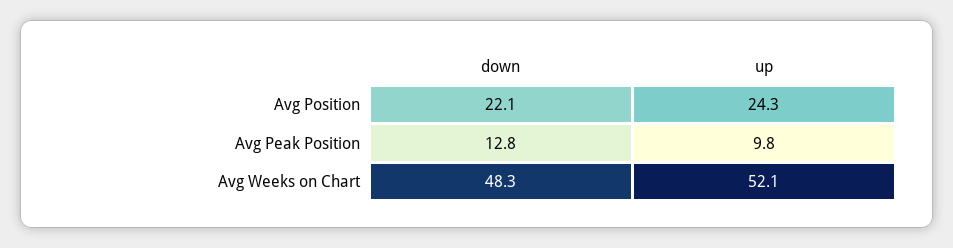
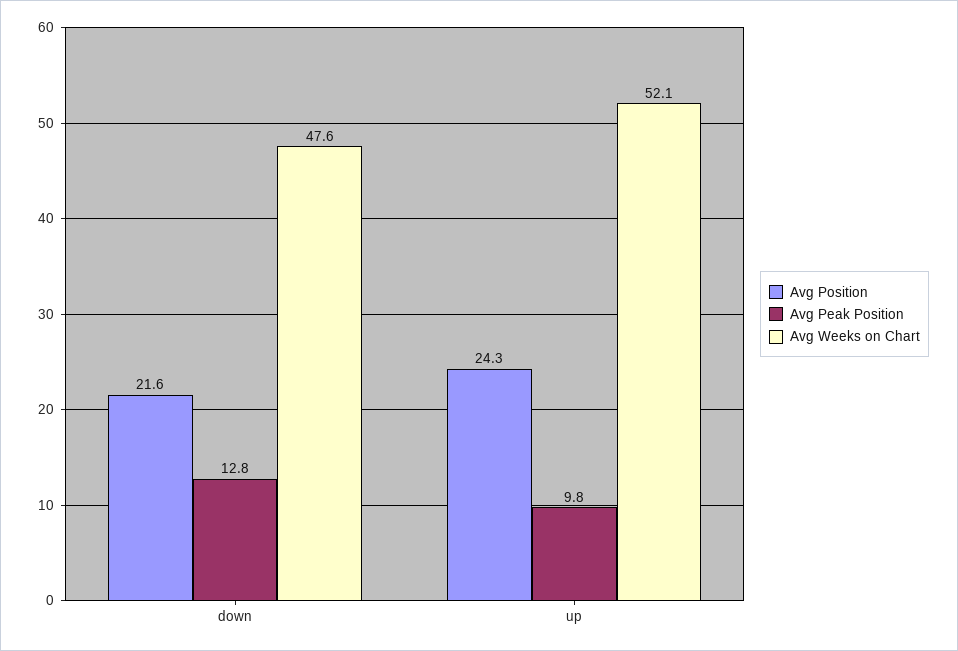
  {
    "Avg Position": {
-     "down": 22.1,
+     "down": 21.6,
      "up": 24.3
    },
    "Avg Peak Position": {
      "down": 12.8,
      "up": 9.8
    },
    "Avg Weeks on Chart": {
-     "down": 48.3,
+     "down": 47.6,
      "up": 52.1
    }
  }

